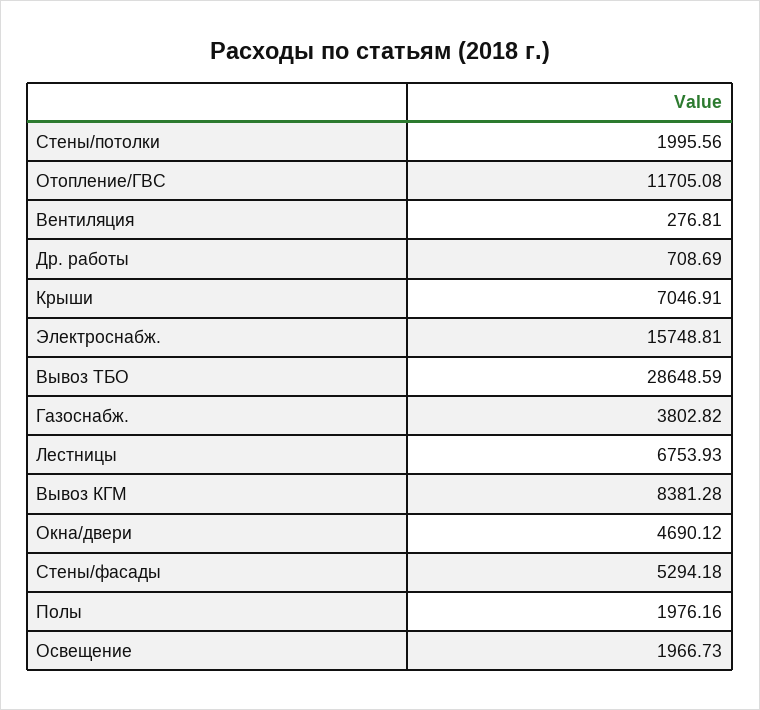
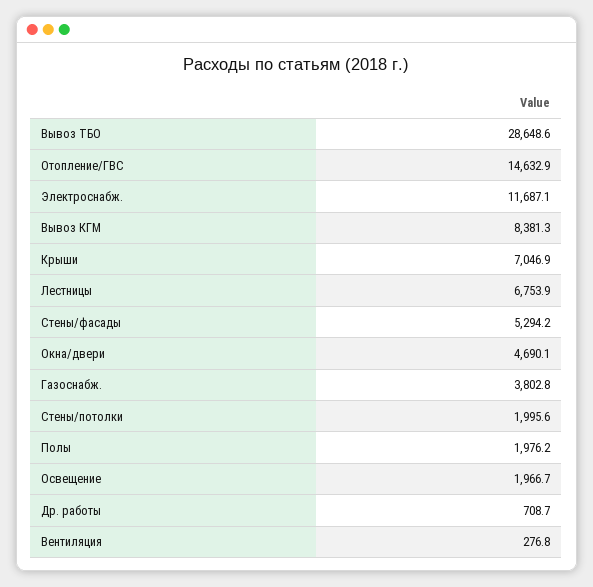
  {
    "Стены/потолки": 1995.56,
-   "Отопление/ГВС": 11705.08,
+   "Отопление/ГВС": 14632.9,
    "Вентиляция": 276.81,
    "Др. работы": 708.69,
    "Крыши": 7046.91,
-   "Электроснабж.": 15748.81,
+   "Электроснабж.": 11687.1,
    "Вывоз ТБО": 28648.59,
    "Газоснабж.": 3802.82,
    "Лестницы": 6753.93,
    "Вывоз КГМ": 8381.28,
    "Окна/двери": 4690.12,
    "Стены/фасады": 5294.18,
    "Полы": 1976.16,
    "Освещение": 1966.73
  }

